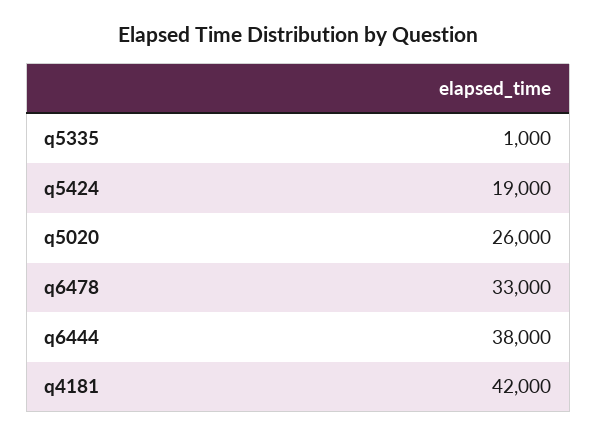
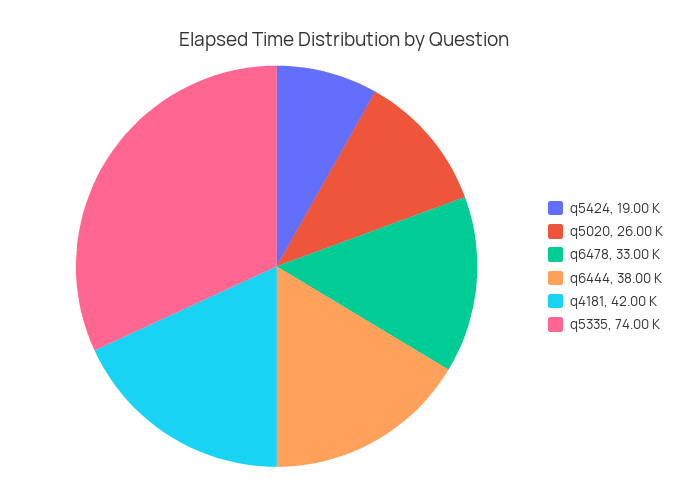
  {
-   "q5335": 1000,
+   "q5335": 74000,
    "q5424": 19000,
    "q5020": 26000,
    "q6478": 33000,
    "q6444": 38000,
    "q4181": 42000
  }

